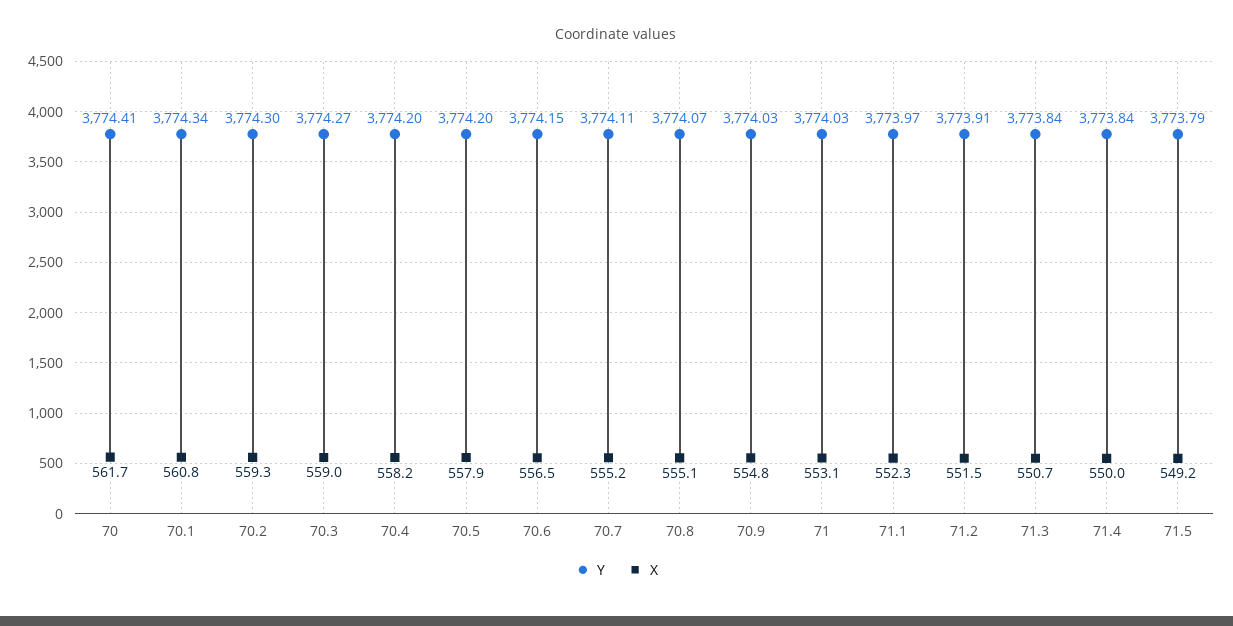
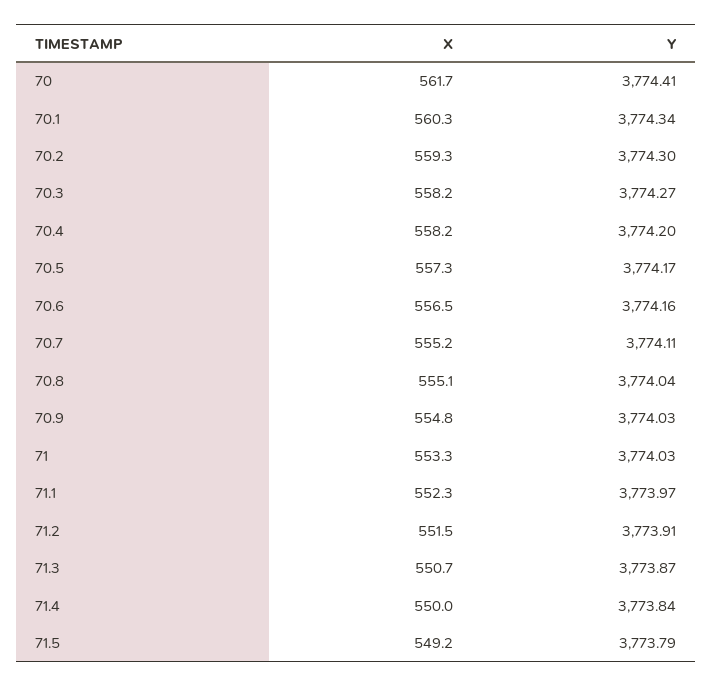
  {
    "Y": {
      "70": 3774.41,
      "70.1": 3774.34,
      "70.2": 3774.3,
      "70.3": 3774.27,
      "70.4": 3774.2,
-     "70.5": 3774.2,
+     "70.5": 3774.17,
-     "70.6": 3774.15,
+     "70.6": 3774.16,
      "70.7": 3774.11,
-     "70.8": 3774.07,
+     "70.8": 3774.04,
      "70.9": 3774.03,
      "71": 3774.03,
      "71.1": 3773.97,
      "71.2": 3773.91,
-     "71.3": 3773.84,
+     "71.3": 3773.87,
      "71.4": 3773.84,
      "71.5": 3773.79
    },
    "X": {
      "70": 561.7,
-     "70.1": 560.8,
+     "70.1": 560.3,
      "70.2": 559.3,
-     "70.3": 559,
+     "70.3": 558.2,
      "70.4": 558.2,
-     "70.5": 557.9,
+     "70.5": 557.3,
      "70.6": 556.5,
      "70.7": 555.2,
      "70.8": 555.1,
      "70.9": 554.8,
-     "71": 553.1,
+     "71": 553.3,
      "71.1": 552.3,
      "71.2": 551.5,
      "71.3": 550.7,
      "71.4": 550,
      "71.5": 549.2
    }
  }

